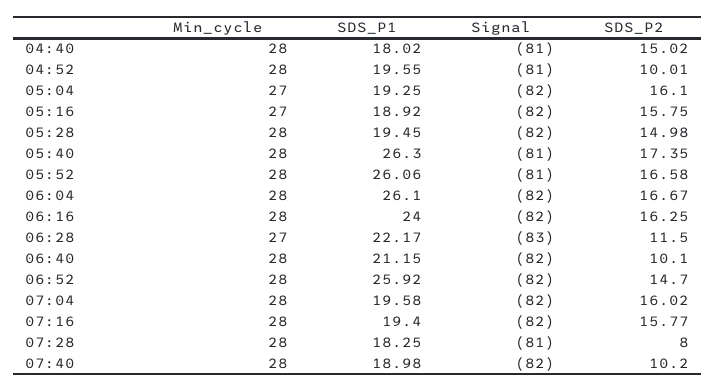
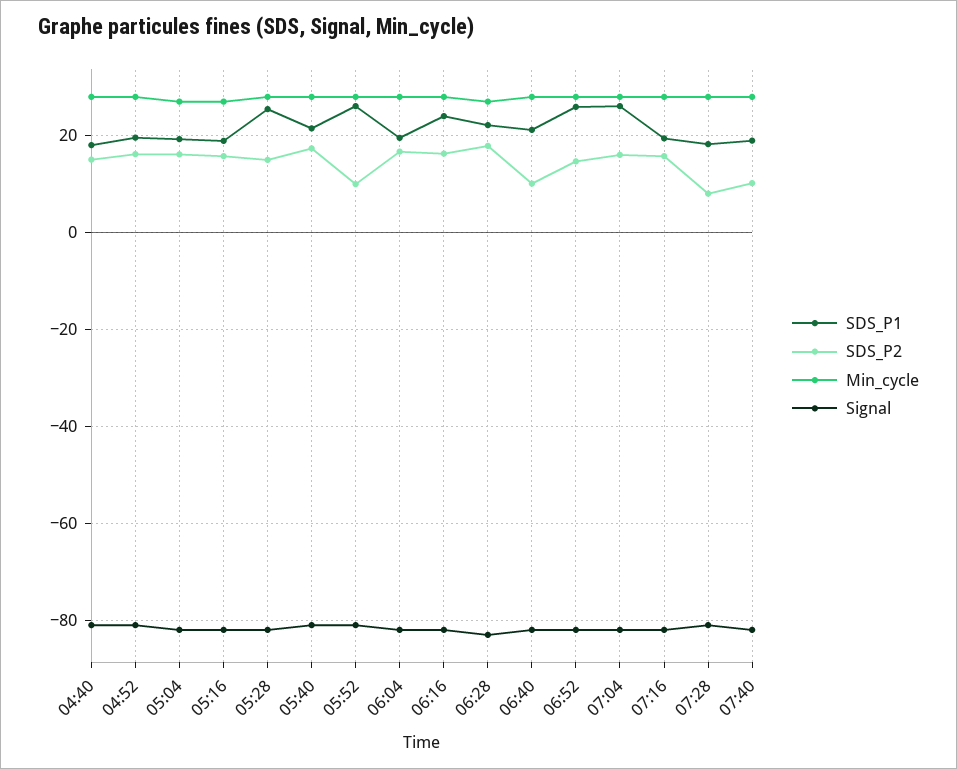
  {
    "Min_cycle": {
      "04:40": 28,
      "04:52": 28,
      "05:04": 27,
      "05:16": 27,
      "05:28": 28,
      "05:40": 28,
      "05:52": 28,
      "06:04": 28,
      "06:16": 28,
      "06:28": 27,
      "06:40": 28,
      "06:52": 28,
      "07:04": 28,
      "07:16": 28,
      "07:28": 28,
      "07:40": 28
    },
    "SDS_P1": {
      "04:40": 18.02,
      "04:52": 19.55,
      "05:04": 19.25,
      "05:16": 18.92,
-     "05:28": 19.45,
+     "05:28": 26,
-     "05:40": 26.3,
+     "05:40": 22,
      "05:52": 26.06,
-     "06:04": 26.1,
+     "06:04": 20,
      "06:16": 24,
      "06:28": 22.17,
      "06:40": 21.15,
      "06:52": 25.92,
-     "07:04": 19.58,
+     "07:04": 26,
      "07:16": 19.4,
      "07:28": 18.25,
      "07:40": 18.98
    },
    "Signal": {
      "04:40": -81,
      "04:52": -81,
      "05:04": -82,
      "05:16": -82,
      "05:28": -82,
      "05:40": -81,
      "05:52": -81,
      "06:04": -82,
      "06:16": -82,
      "06:28": -83,
      "06:40": -82,
      "06:52": -82,
      "07:04": -82,
      "07:16": -82,
      "07:28": -81,
      "07:40": -82
    },
    "SDS_P2": {
      "04:40": 15.02,
-     "04:52": 10.01,
+     "04:52": 16,
      "05:04": 16.1,
      "05:16": 15.75,
      "05:28": 14.98,
      "05:40": 17.35,
-     "05:52": 16.58,
+     "05:52": 10,
      "06:04": 16.67,
      "06:16": 16.25,
-     "06:28": 11.5,
+     "06:28": 18,
      "06:40": 10.1,
      "06:52": 14.7,
      "07:04": 16.02,
      "07:16": 15.77,
      "07:28": 8,
      "07:40": 10.2
    }
  }

